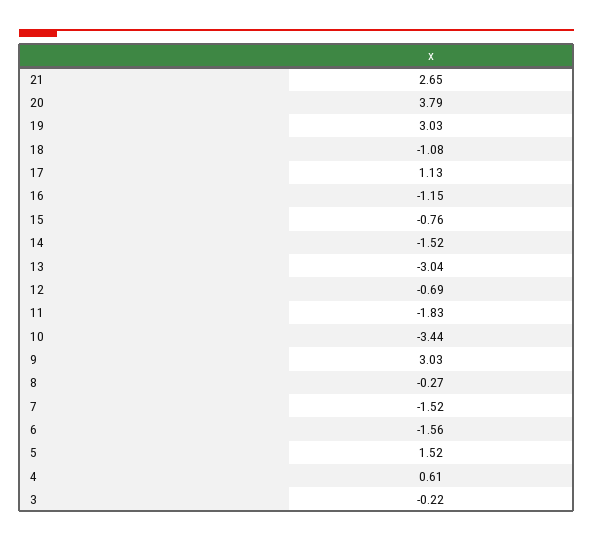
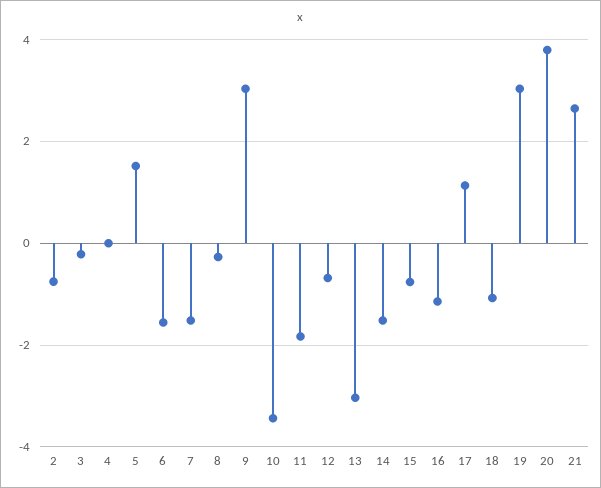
  {
    "21": 2.65,
    "20": 3.79,
    "19": 3.03,
    "18": -1.08,
    "17": 1.13,
    "16": -1.15,
    "15": -0.76,
    "14": -1.52,
    "13": -3.04,
    "12": -0.69,
    "11": -1.83,
    "10": -3.44,
    "9": 3.03,
    "8": -0.27,
    "7": -1.52,
    "6": -1.56,
    "5": 1.52,
-   "4": 0.61,
+   "4": 0,
-   "3": -0.22
+   "3": -0.22,
+   "2": -0.8
  }

